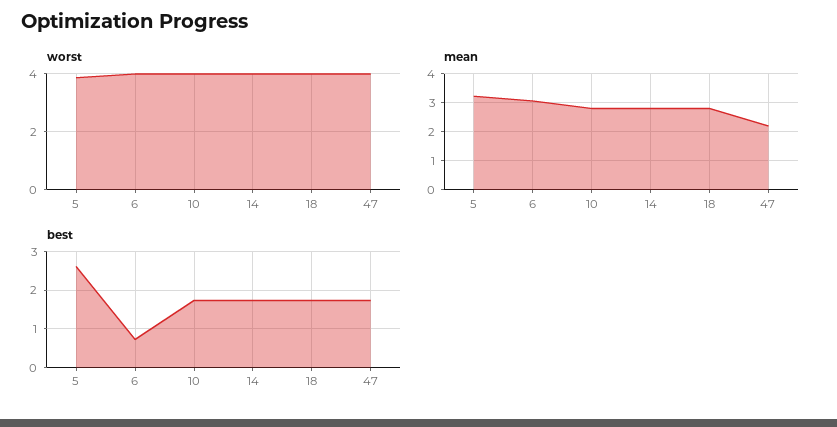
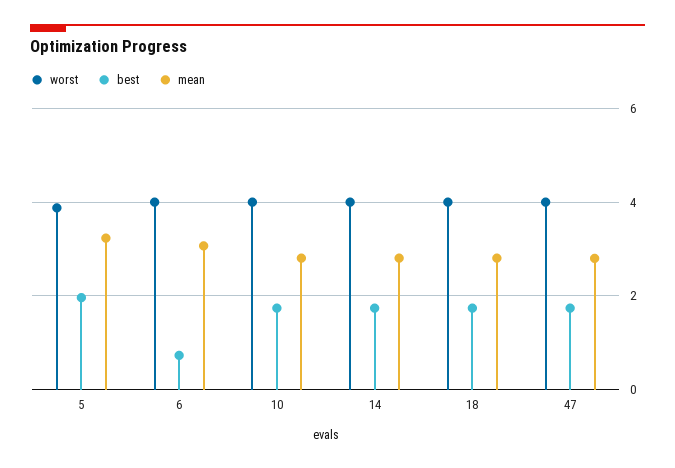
  {
    "worst": {
      "5": 3.8,
      "6": 4,
      "10": 4,
      "14": 4,
      "18": 4,
      "47": 4
    },
    "mean": {
      "5": 3.2,
      "6": 3,
      "10": 2.8,
      "14": 2.8,
      "18": 2.8,
-     "47": 2.25
+     "47": 2.8
    },
    "best": {
-     "5": 2.6,
+     "5": 2,
      "6": 0.8,
      "10": 1.8,
      "14": 1.8,
      "18": 1.8,
      "47": 1.8
    }
  }

